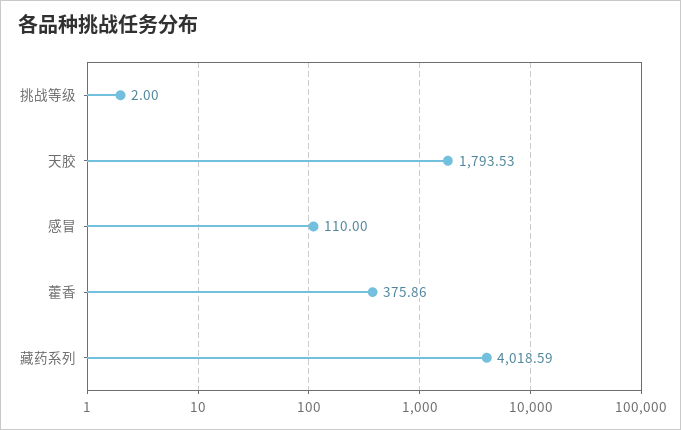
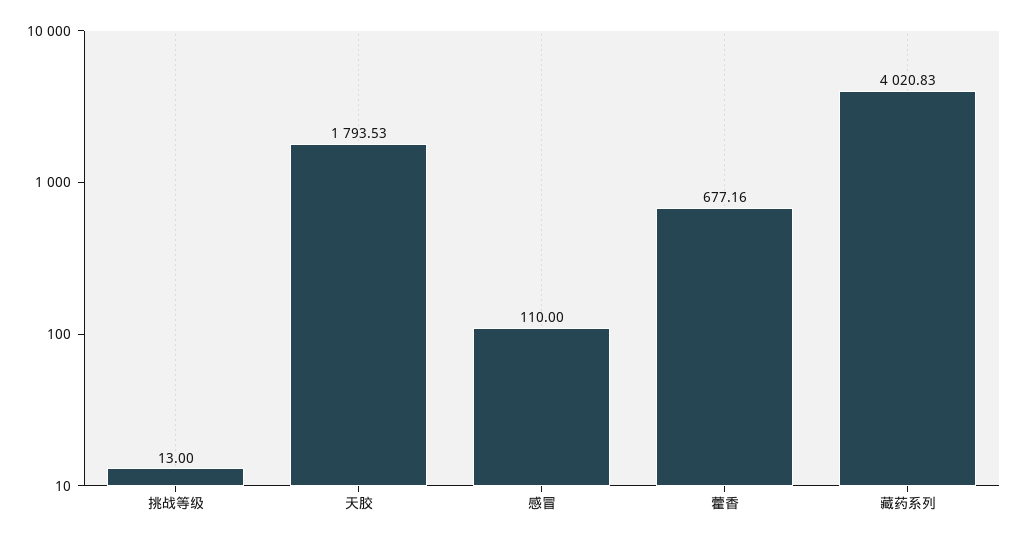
  {
-   "挑战等级": 2,
+   "挑战等级": 13,
    "天胶": 1793.53,
    "感冒": 110,
-   "藿香": 375.86,
+   "藿香": 677.16,
-   "藏药系列": 4018.59
+   "藏药系列": 4020.83
  }

